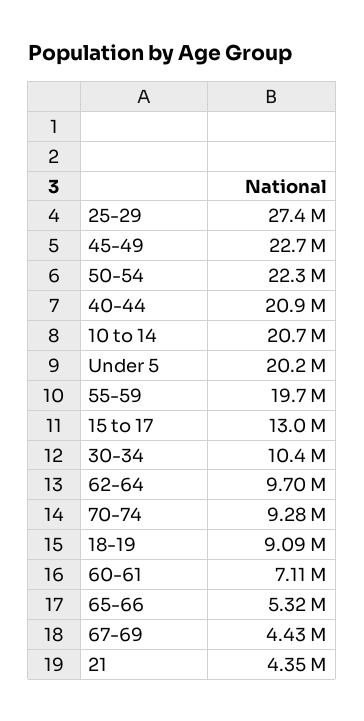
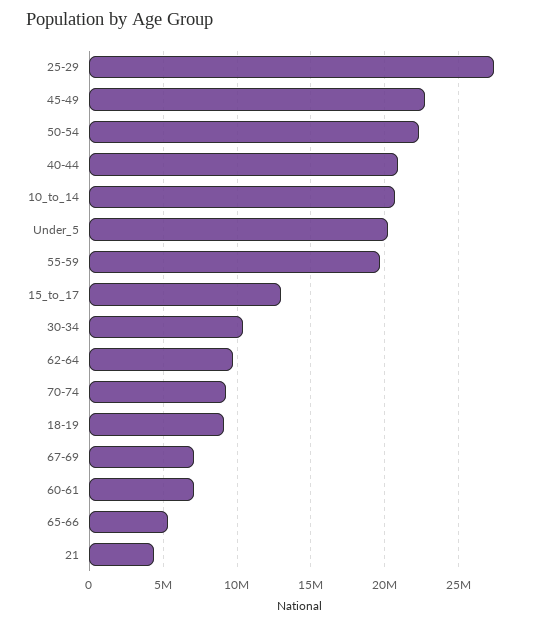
  {
    "25-29": 27400000,
    "45-49": 22700000,
    "50-54": 22300000,
    "40-44": 20900000,
    "10 to 14": 20700000,
    "Under 5": 20200000,
    "55-59": 19700000,
    "15 to 17": 13000000,
    "30-34": 10400000,
    "62-64": 9700000,
    "70-74": 9280000,
    "18-19": 9090000,
    "60-61": 7110000,
    "65-66": 5320000,
-   "67-69": 4430000,
+   "67-69": 7000000,
    "21": 4350000
  }

